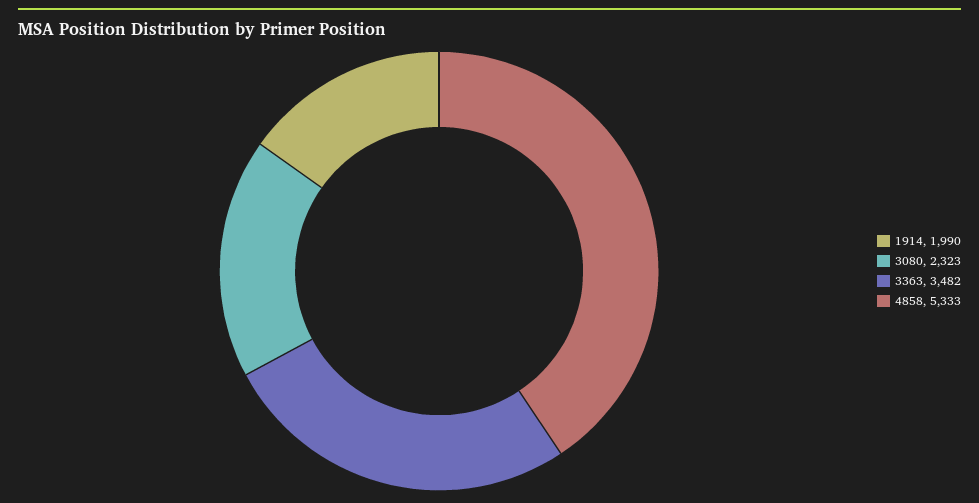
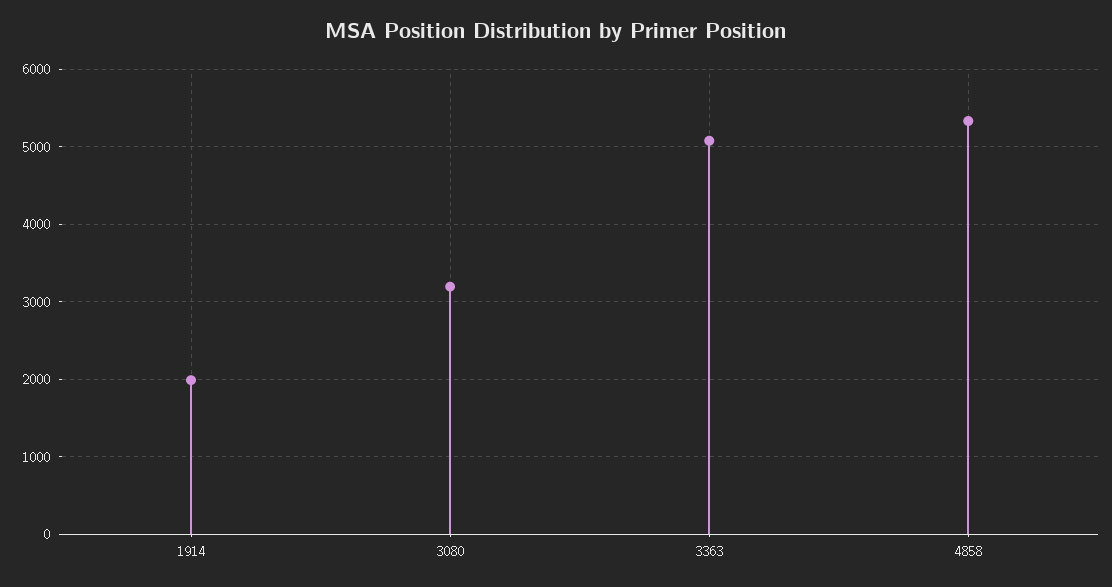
  {
    "1914": 1990,
-   "3080": 2323,
+   "3080": 3200,
-   "3363": 3482,
+   "3363": 5100,
    "4858": 5333
  }

